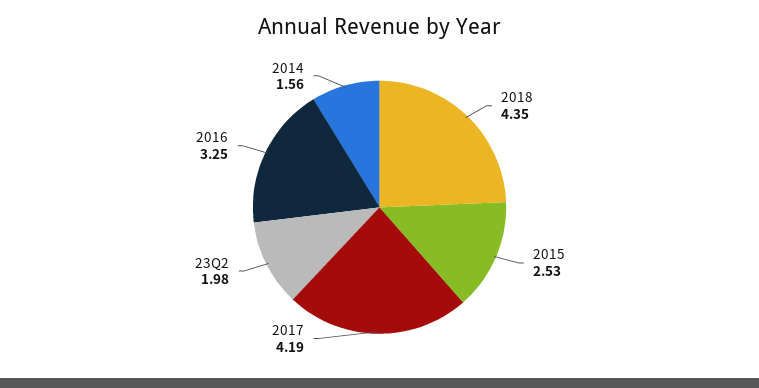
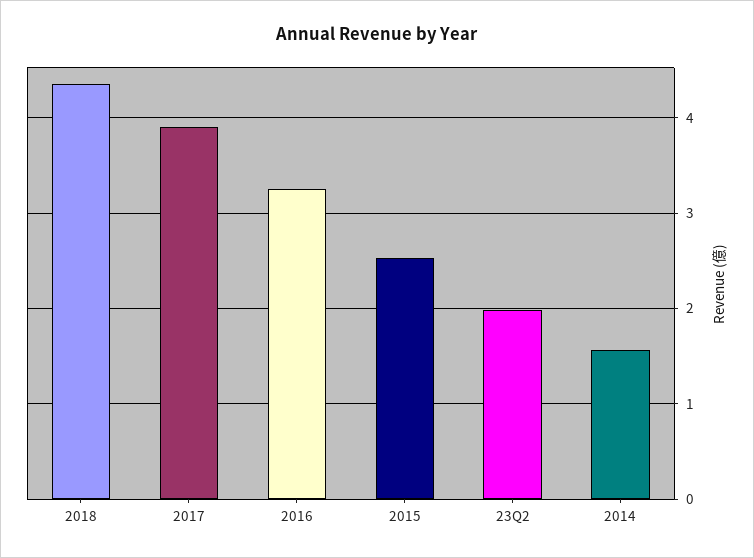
  {
    "2018": 4.35,
    "2015": 2.53,
-   "2017": 4.19,
+   "2017": 3.9,
    "23Q2": 1.98,
    "2016": 3.25,
    "2014": 1.56
  }

